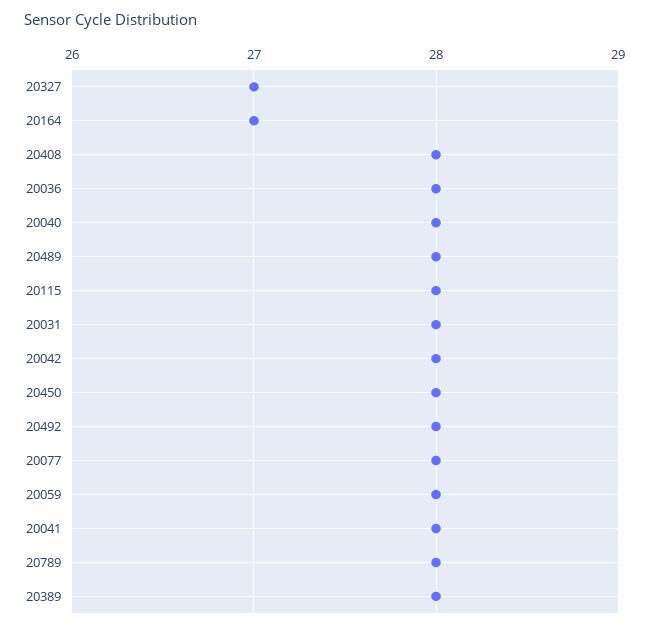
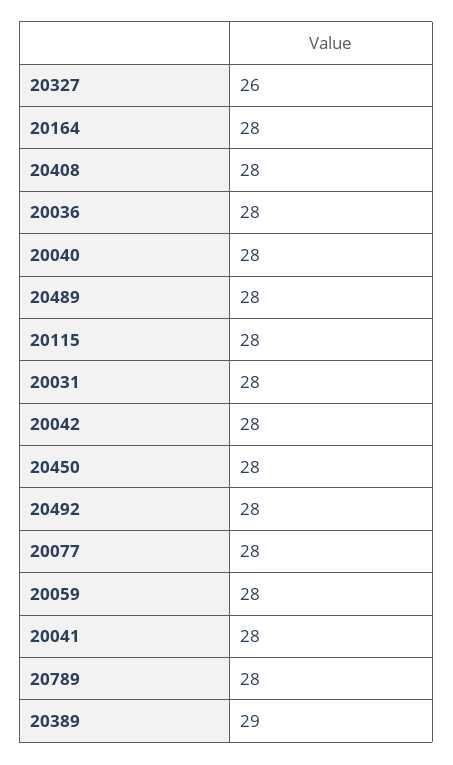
  {
-   "20327": 27,
+   "20327": 26,
-   "20164": 27,
+   "20164": 28,
    "20408": 28,
    "20036": 28,
    "20040": 28,
    "20489": 28,
    "20115": 28,
    "20031": 28,
    "20042": 28,
    "20450": 28,
    "20492": 28,
    "20077": 28,
    "20059": 28,
    "20041": 28,
    "20789": 28,
-   "20389": 28
+   "20389": 29
  }

